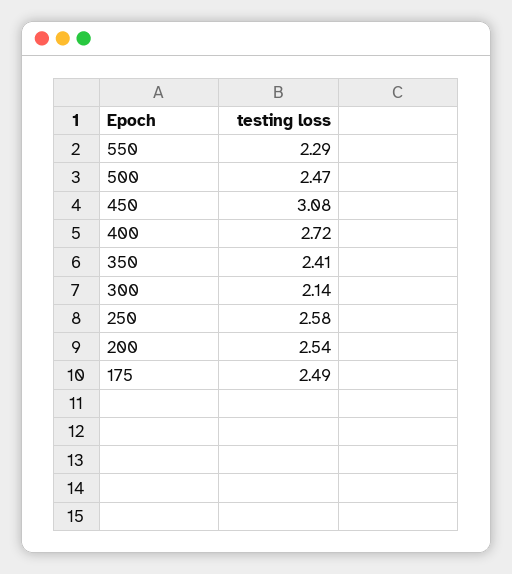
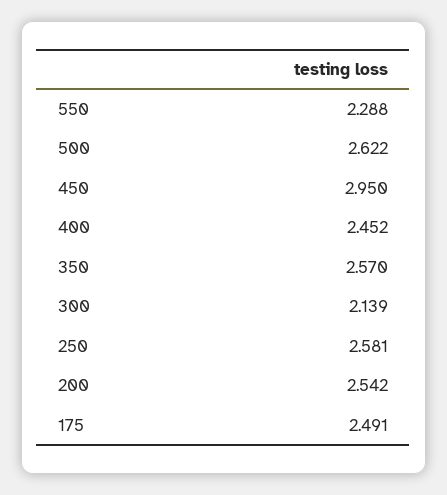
  {
    "550": 2.288,
-   "500": 2.47,
+   "500": 2.622,
-   "450": 3.08,
+   "450": 2.95,
-   "400": 2.72,
+   "400": 2.452,
-   "350": 2.41,
+   "350": 2.57,
    "300": 2.139,
    "250": 2.581,
    "200": 2.542,
    "175": 2.491
  }

